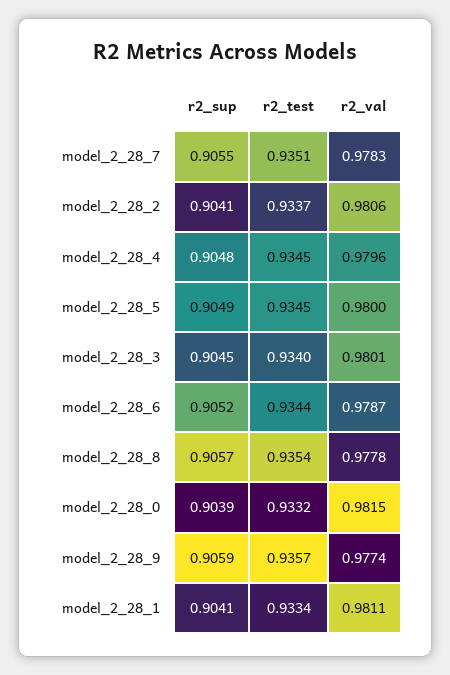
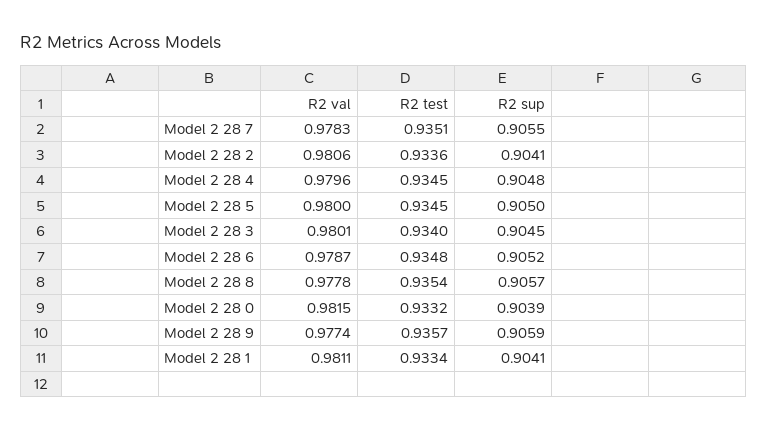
  {
    "r2_sup": {
      "model_2_28_7": 0.9055,
      "model_2_28_2": 0.9041,
      "model_2_28_4": 0.9048,
-     "model_2_28_5": 0.9049,
+     "model_2_28_5": 0.905,
      "model_2_28_3": 0.9045,
      "model_2_28_6": 0.9052,
      "model_2_28_8": 0.9057,
      "model_2_28_0": 0.9039,
      "model_2_28_9": 0.9059,
      "model_2_28_1": 0.9041
    },
    "r2_test": {
      "model_2_28_7": 0.9351,
-     "model_2_28_2": 0.9337,
+     "model_2_28_2": 0.9336,
      "model_2_28_4": 0.9345,
      "model_2_28_5": 0.9345,
      "model_2_28_3": 0.934,
-     "model_2_28_6": 0.9344,
+     "model_2_28_6": 0.9348,
      "model_2_28_8": 0.9354,
      "model_2_28_0": 0.9332,
      "model_2_28_9": 0.9357,
      "model_2_28_1": 0.9334
    },
    "r2_val": {
      "model_2_28_7": 0.9783,
      "model_2_28_2": 0.9806,
      "model_2_28_4": 0.9796,
      "model_2_28_5": 0.98,
      "model_2_28_3": 0.9801,
      "model_2_28_6": 0.9787,
      "model_2_28_8": 0.9778,
      "model_2_28_0": 0.9815,
      "model_2_28_9": 0.9774,
      "model_2_28_1": 0.9811
    }
  }

